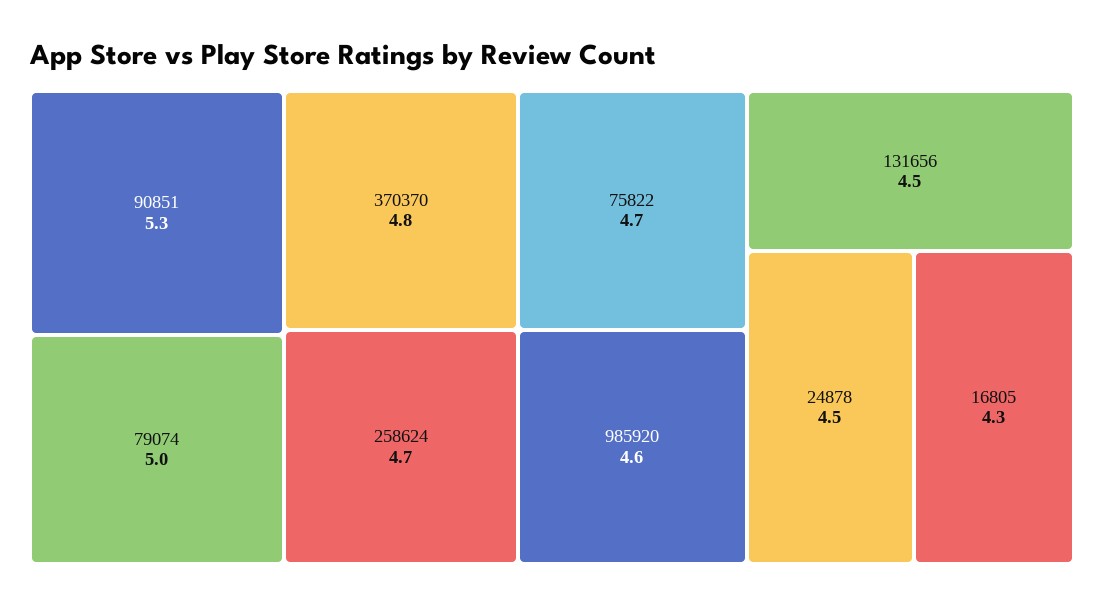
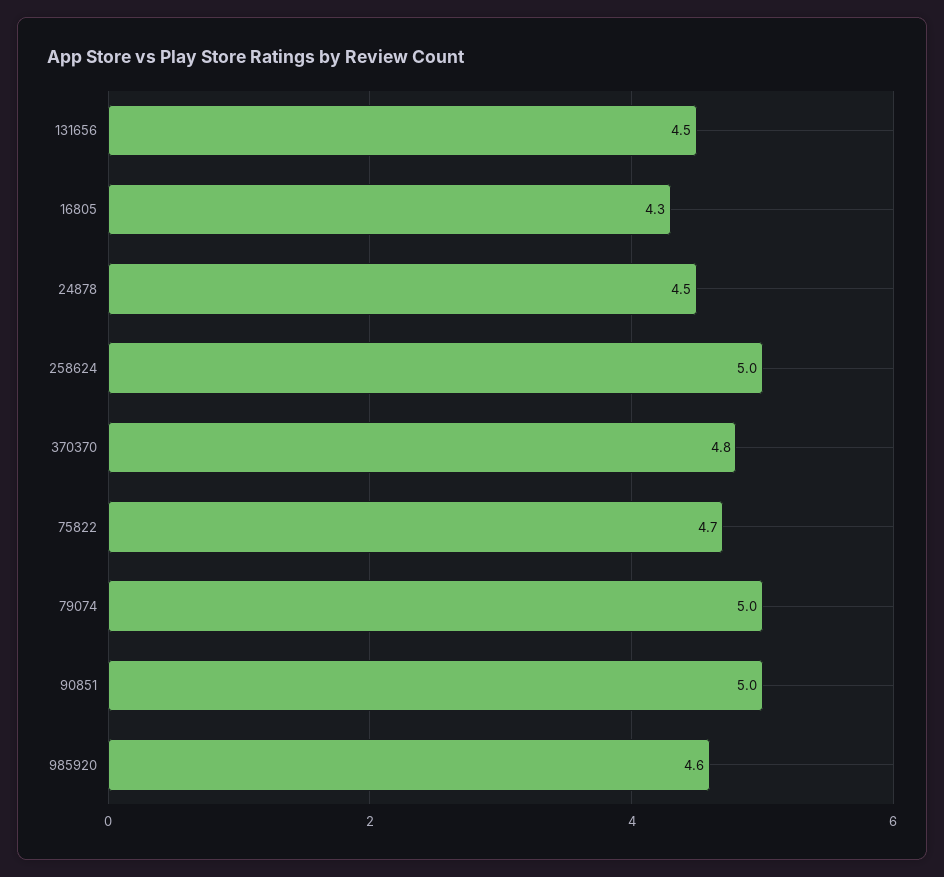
  {
-   "90851": 5.3,
+   "90851": 5,
    "79074": 5,
    "370370": 4.8,
-   "258624": 4.7,
+   "258624": 5,
    "75822": 4.7,
    "985920": 4.6,
    "131656": 4.5,
    "24878": 4.5,
    "16805": 4.3
  }

